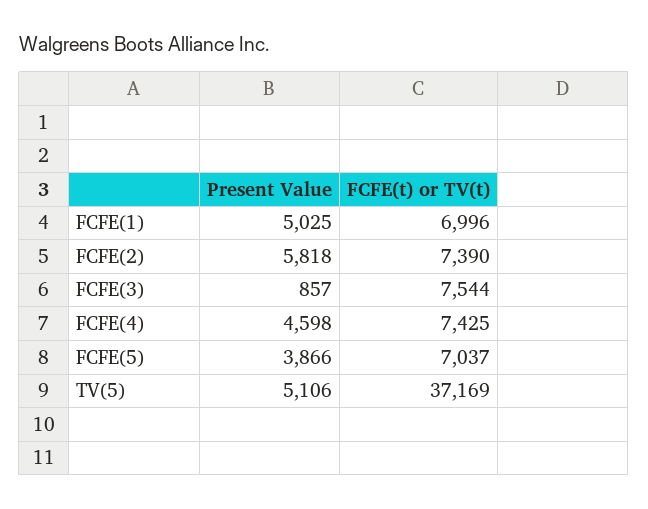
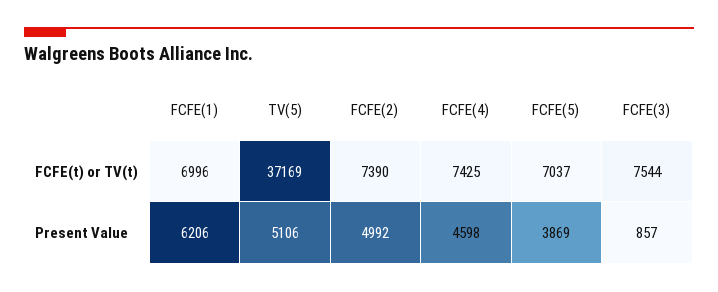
  {
    "Present Value": {
-     "FCFE(1)": 5025,
+     "FCFE(1)": 6206,
-     "FCFE(2)": 5818,
+     "FCFE(2)": 4992,
      "FCFE(3)": 857,
      "FCFE(4)": 4598,
-     "FCFE(5)": 3866,
+     "FCFE(5)": 3869,
      "TV(5)": 5106
    },
    "FCFE(t) or TV(t)": {
      "FCFE(1)": 6996,
      "FCFE(2)": 7390,
      "FCFE(3)": 7544,
      "FCFE(4)": 7425,
      "FCFE(5)": 7037,
      "TV(5)": 37169
    }
  }

